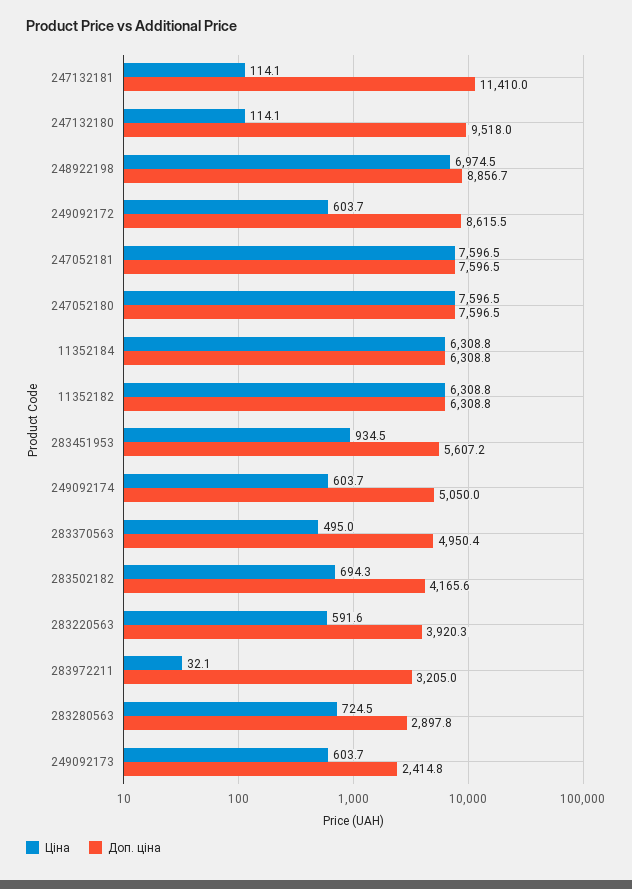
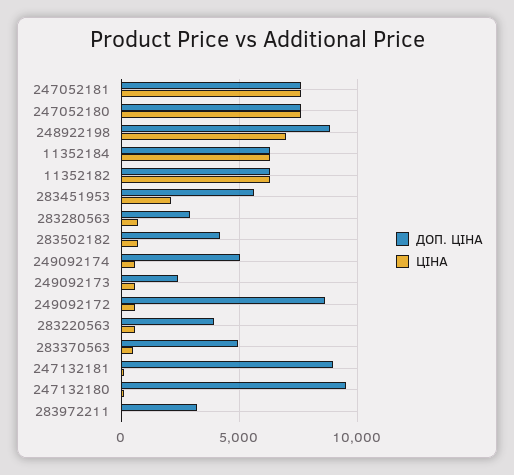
  {
    "Ціна": {
      "247132181": 114.1,
      "247132180": 114.1,
      "248922198": 6974.5,
      "249092172": 603.7,
      "247052181": 7596.5,
      "247052180": 7596.5,
      "11352184": 6308.8,
      "11352182": 6308.8,
-     "283451953": 934.5,
+     "283451953": 2000,
      "249092174": 603.7,
      "283370563": 495,
      "283502182": 694.3,
      "283220563": 591.6,
      "283972211": 32.1,
      "283280563": 724.5,
      "249092173": 603.7
    },
    "Доп. ціна": {
-     "247132181": 11410,
+     "247132181": 9000,
      "247132180": 9518,
      "248922198": 8856.7,
      "249092172": 8615.5,
      "247052181": 7596.5,
      "247052180": 7596.5,
      "11352184": 6308.8,
      "11352182": 6308.8,
      "283451953": 5607.2,
      "249092174": 5050,
      "283370563": 4950.4,
      "283502182": 4165.6,
      "283220563": 3920.3,
      "283972211": 3205,
      "283280563": 2897.8,
      "249092173": 2414.8
    }
  }

